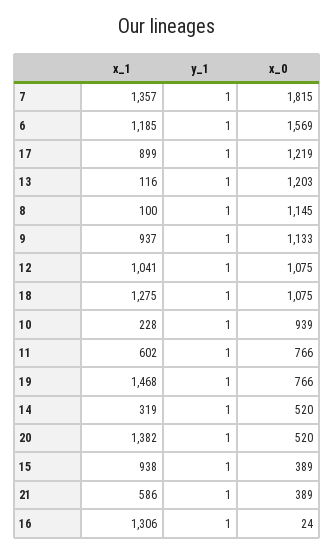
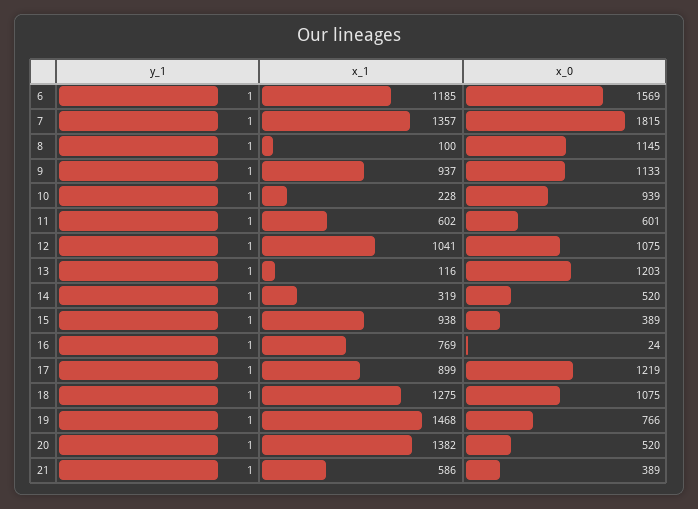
  {
    "x_1": {
      "7": 1357,
      "6": 1185,
      "17": 899,
      "13": 116,
      "8": 100,
      "9": 937,
      "12": 1041,
      "18": 1275,
      "10": 228,
      "11": 602,
      "19": 1468,
      "14": 319,
      "20": 1382,
      "15": 938,
      "21": 586,
-     "16": 1306
+     "16": 769
    },
    "y_1": {
      "7": 1,
      "6": 1,
      "17": 1,
      "13": 1,
      "8": 1,
      "9": 1,
      "12": 1,
      "18": 1,
      "10": 1,
      "11": 1,
      "19": 1,
      "14": 1,
      "20": 1,
      "15": 1,
      "21": 1,
      "16": 1
    },
    "x_0": {
      "7": 1815,
      "6": 1569,
      "17": 1219,
      "13": 1203,
      "8": 1145,
      "9": 1133,
      "12": 1075,
      "18": 1075,
      "10": 939,
-     "11": 766,
+     "11": 601,
      "19": 766,
      "14": 520,
      "20": 520,
      "15": 389,
      "21": 389,
      "16": 24
    }
  }

